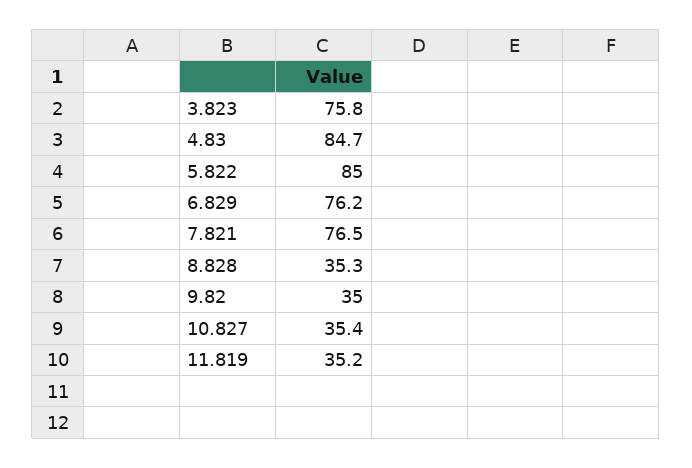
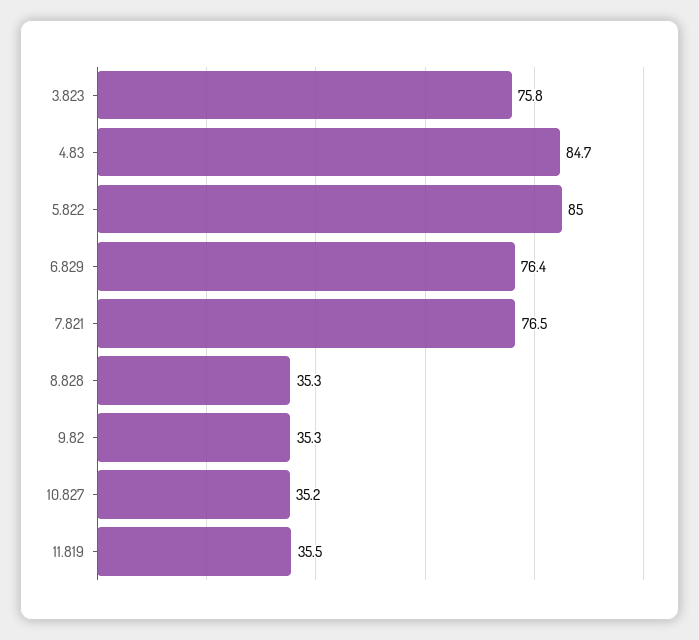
  {
    "3.823": 75.8,
    "4.83": 84.7,
    "5.822": 85,
-   "6.829": 76.2,
+   "6.829": 76.4,
    "7.821": 76.5,
    "8.828": 35.3,
-   "9.82": 35,
+   "9.82": 35.3,
-   "10.827": 35.4,
+   "10.827": 35.2,
-   "11.819": 35.2
+   "11.819": 35.5
  }

